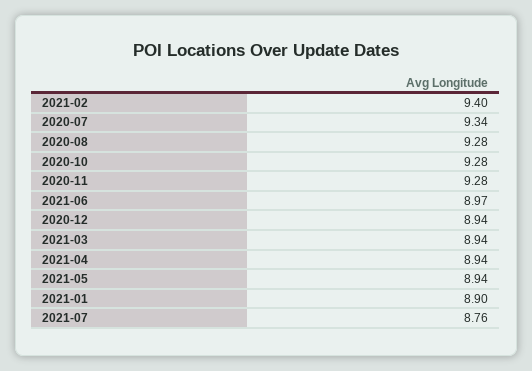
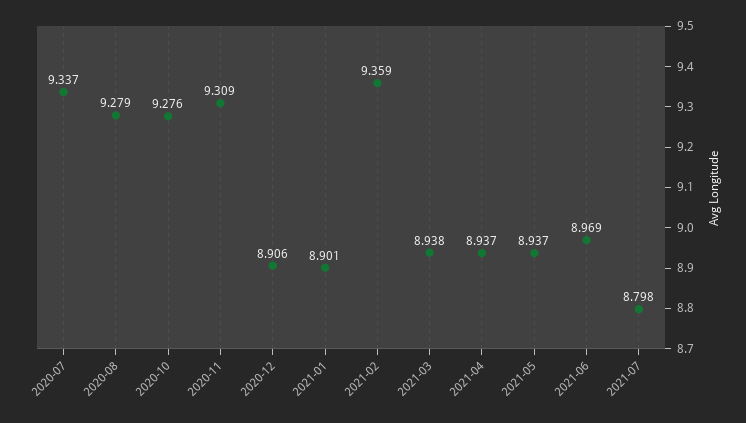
  {
-   "2021-02": 9.4,
+   "2021-02": 9.359,
    "2020-07": 9.337,
    "2020-08": 9.279,
    "2020-10": 9.276,
-   "2020-11": 9.28,
+   "2020-11": 9.309,
    "2021-06": 8.969,
-   "2020-12": 8.94,
+   "2020-12": 8.906,
    "2021-03": 8.938,
    "2021-04": 8.937,
    "2021-05": 8.937,
    "2021-01": 8.901,
-   "2021-07": 8.76
+   "2021-07": 8.798
  }

